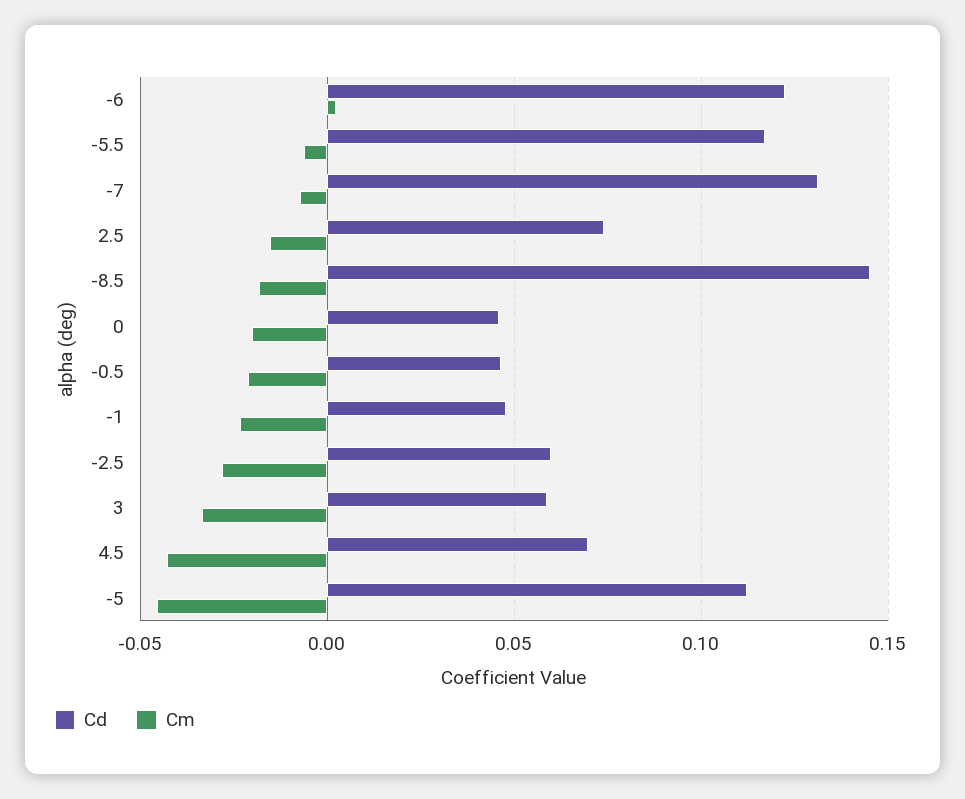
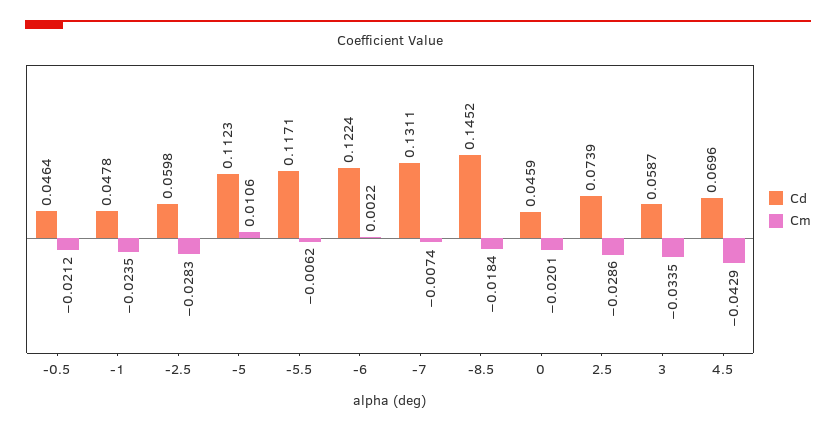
  {
    "Cd": {
      "-6": 0.1224,
      "-5.5": 0.1171,
      "-7": 0.1311,
      "2.5": 0.0739,
      "-8.5": 0.1452,
      "0": 0.0459,
      "-0.5": 0.0464,
      "-1": 0.0478,
      "-2.5": 0.0598,
      "3": 0.0587,
      "4.5": 0.0696,
      "-5": 0.1123
    },
    "Cm": {
      "-6": 0.0022,
      "-5.5": -0.0062,
      "-7": -0.0074,
-     "2.5": -0.015,
+     "2.5": -0.0286,
      "-8.5": -0.0184,
      "0": -0.0201,
      "-0.5": -0.0212,
      "-1": -0.0235,
      "-2.5": -0.0283,
      "3": -0.0335,
      "4.5": -0.0429,
-     "-5": -0.045
+     "-5": 0.0106
    }
  }

